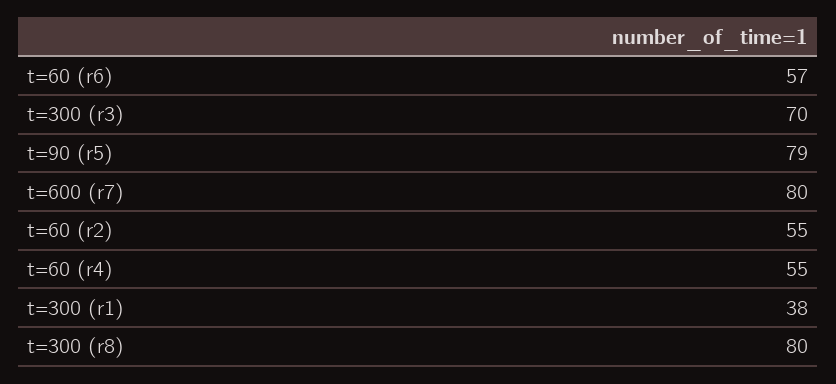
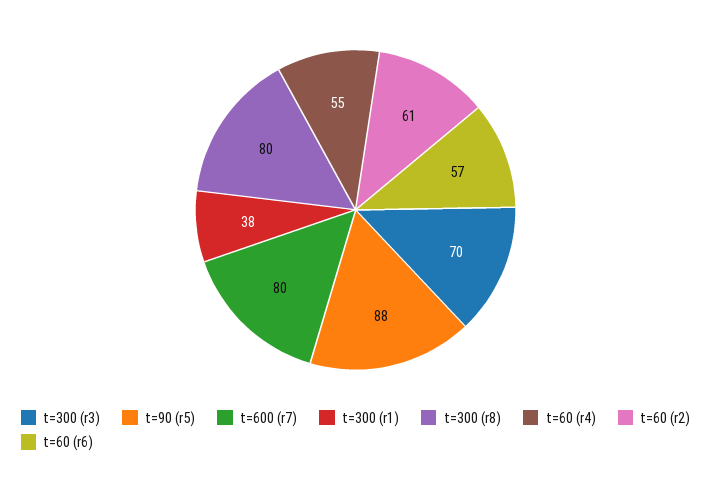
  {
    "t=60 (r6)": 57,
    "t=300 (r3)": 70,
-   "t=90 (r5)": 79,
+   "t=90 (r5)": 88,
    "t=600 (r7)": 80,
-   "t=60 (r2)": 55,
+   "t=60 (r2)": 61,
    "t=60 (r4)": 55,
    "t=300 (r1)": 38,
    "t=300 (r8)": 80
  }

